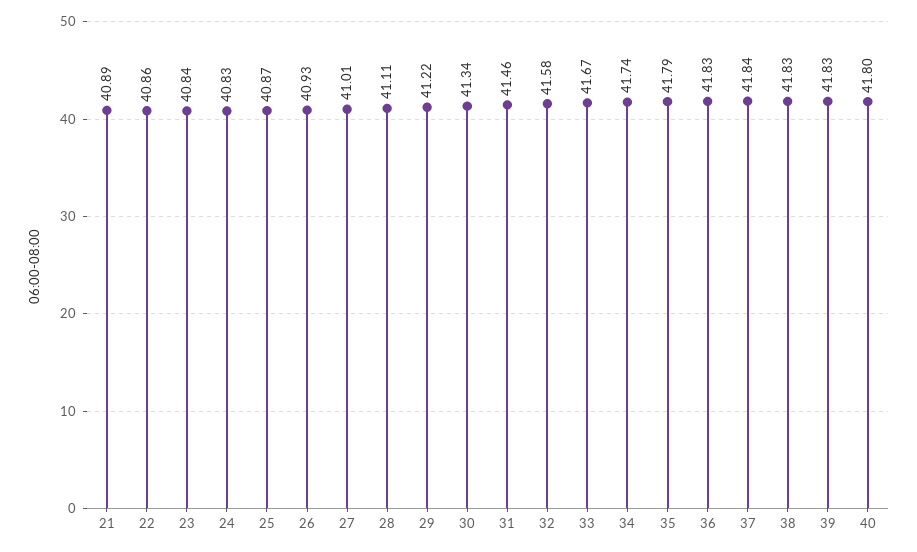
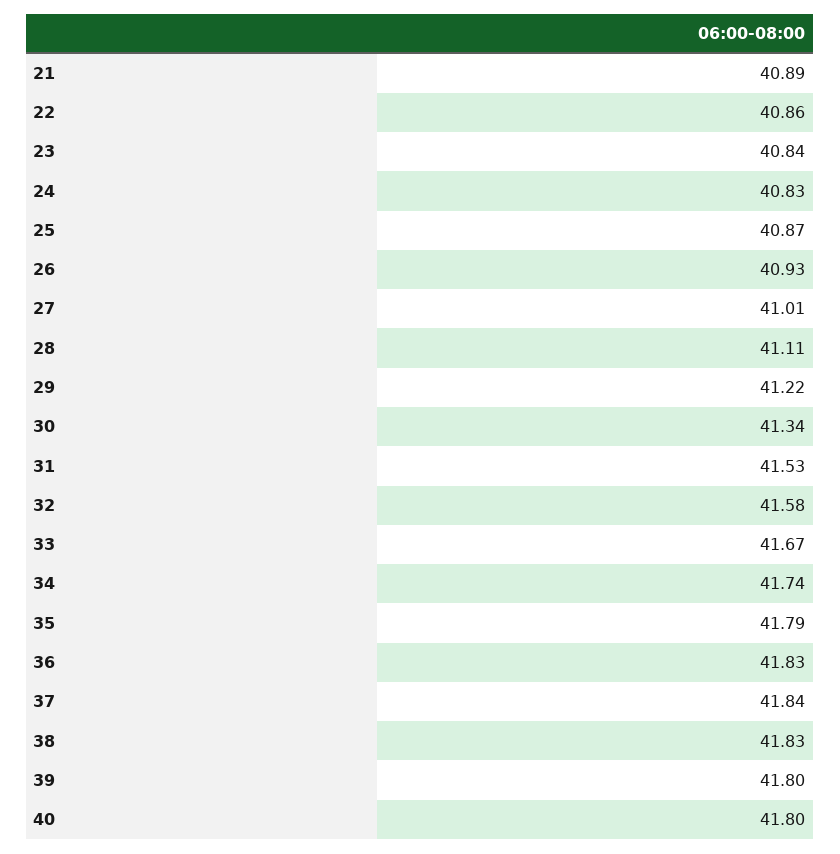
  {
    "21": 40.89,
    "22": 40.86,
    "23": 40.84,
    "24": 40.83,
    "25": 40.87,
    "26": 40.93,
    "27": 41.01,
    "28": 41.11,
    "29": 41.22,
    "30": 41.34,
-   "31": 41.46,
+   "31": 41.53,
    "32": 41.58,
    "33": 41.67,
    "34": 41.74,
    "35": 41.79,
    "36": 41.83,
    "37": 41.84,
    "38": 41.83,
-   "39": 41.83,
+   "39": 41.8,
    "40": 41.8
  }

